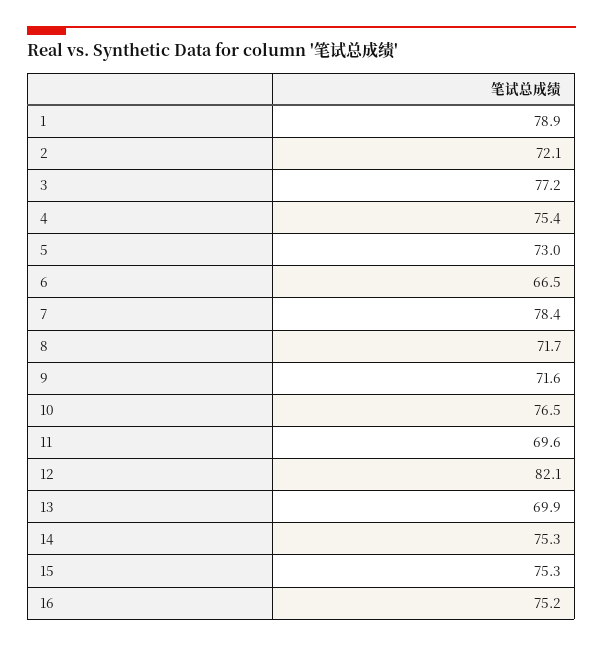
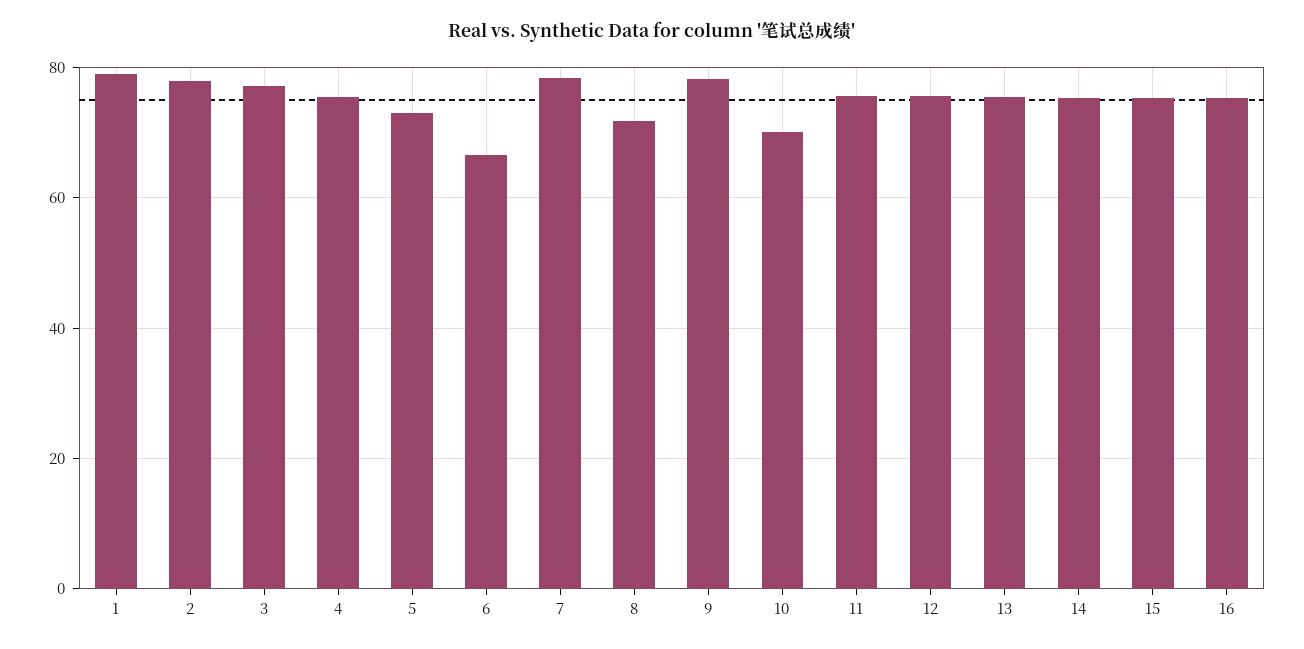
  {
    "1": 78.9,
-   "2": 72.1,
+   "2": 78,
    "3": 77.2,
    "4": 75.4,
    "5": 73,
    "6": 66.5,
    "7": 78.4,
    "8": 71.7,
-   "9": 71.6,
+   "9": 78,
-   "10": 76.5,
+   "10": 70,
-   "11": 69.6,
+   "11": 76,
-   "12": 82.1,
+   "12": 76,
-   "13": 69.9,
+   "13": 76,
    "14": 75.3,
    "15": 75.3,
    "16": 75.2
  }

